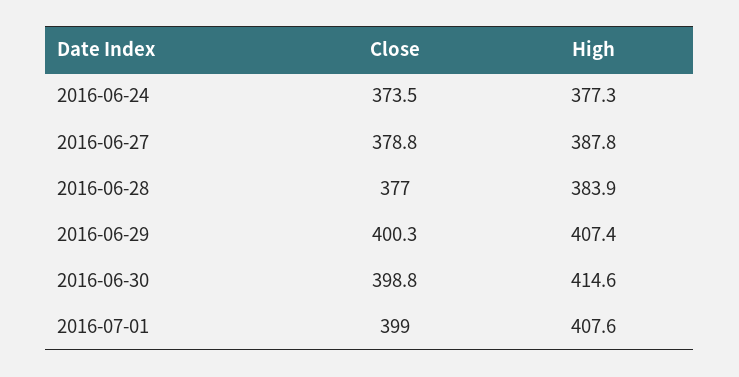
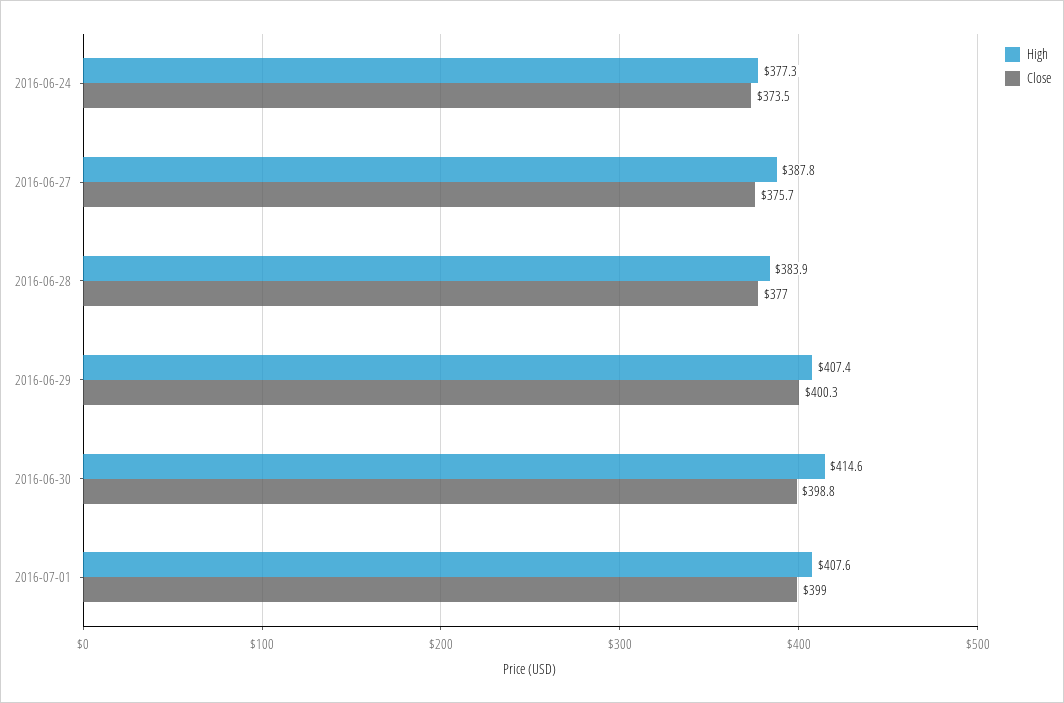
  {
    "Close": {
      "2016-06-24": 373.5,
-     "2016-06-27": 378.8,
+     "2016-06-27": 375.7,
      "2016-06-28": 377,
      "2016-06-29": 400.3,
      "2016-06-30": 398.8,
      "2016-07-01": 399
    },
    "High": {
      "2016-06-24": 377.3,
      "2016-06-27": 387.8,
      "2016-06-28": 383.9,
      "2016-06-29": 407.4,
      "2016-06-30": 414.6,
      "2016-07-01": 407.6
    }
  }

